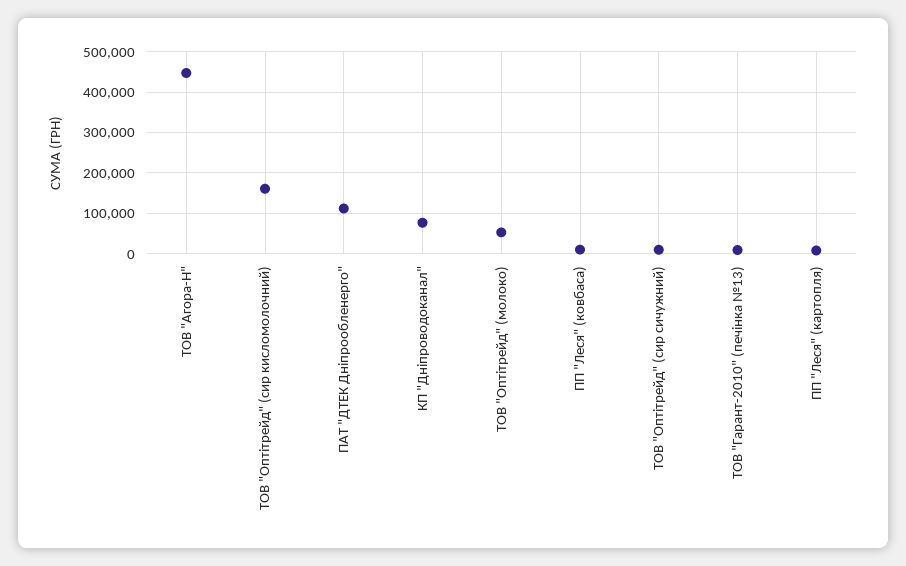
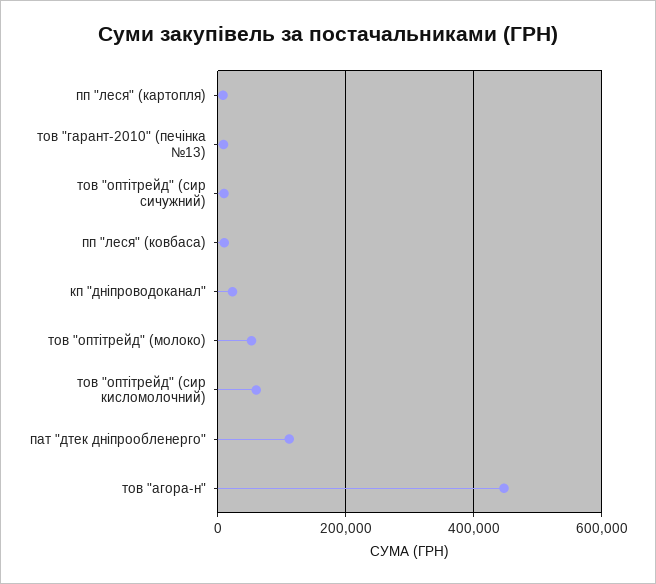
  {
    "ТОВ \"Агора-Н\"": 440000,
-   "ТОВ \"Оптітрейд\" (сир кисломолочний)": 160000,
+   "ТОВ \"Оптітрейд\" (сир кисломолочний)": 60000,
    "ПАТ \"ДТЕК Дніпрообленерго\"": 120000,
-   "КП \"Дніпроводоканал\"": 80000,
+   "КП \"Дніпроводоканал\"": 20000,
    "ТОВ \"Оптітрейд\" (молоко)": 60000,
    "ПП \"Леся\" (ковбаса)": 20000,
    "ТОВ \"Оптітрейд\" (сир сичужний)": 0,
    "ТОВ \"Гарант-2010\" (печінка №13)": 0,
    "ПП \"Леся\" (картопля)": 0
  }

